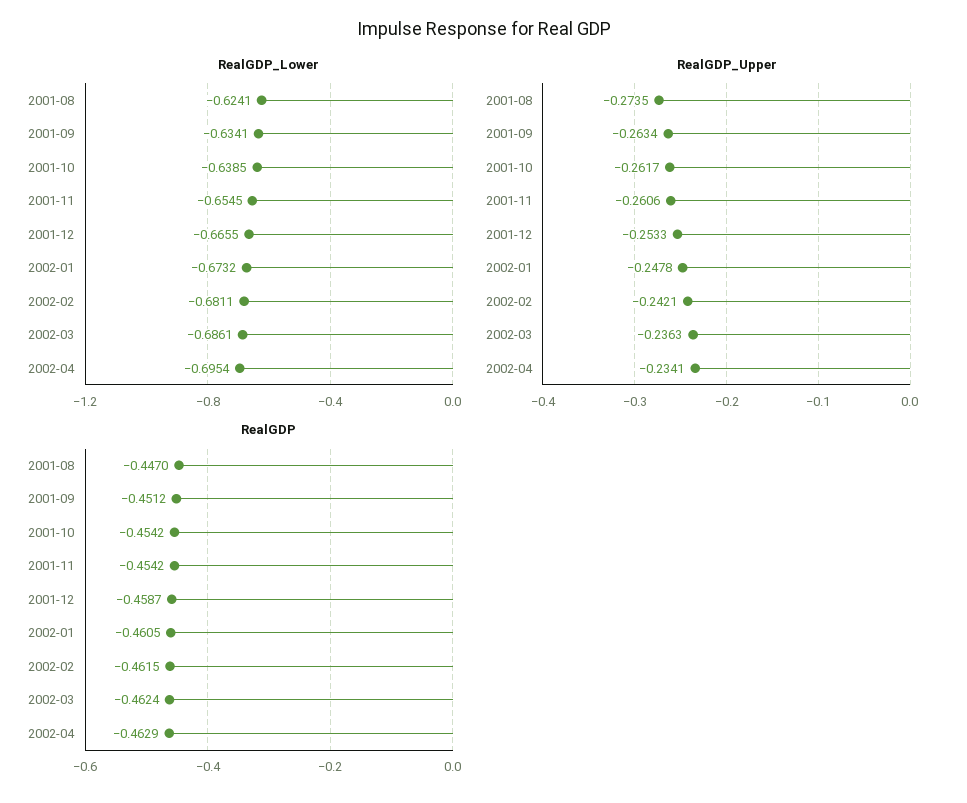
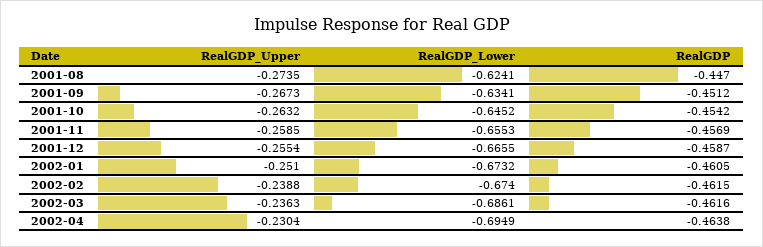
  {
    "RealGDP_Lower": {
      "2001-08": -0.6241,
      "2001-09": -0.6341,
-     "2001-10": -0.6385,
+     "2001-10": -0.6452,
-     "2001-11": -0.6545,
+     "2001-11": -0.6553,
      "2001-12": -0.6655,
      "2002-01": -0.6732,
-     "2002-02": -0.6811,
+     "2002-02": -0.674,
      "2002-03": -0.6861,
-     "2002-04": -0.6954
+     "2002-04": -0.6949
    },
    "RealGDP_Upper": {
      "2001-08": -0.2735,
-     "2001-09": -0.2634,
+     "2001-09": -0.2673,
-     "2001-10": -0.2617,
+     "2001-10": -0.2632,
-     "2001-11": -0.2606,
+     "2001-11": -0.2585,
-     "2001-12": -0.2533,
+     "2001-12": -0.2554,
-     "2002-01": -0.2478,
+     "2002-01": -0.251,
-     "2002-02": -0.2421,
+     "2002-02": -0.2388,
      "2002-03": -0.2363,
-     "2002-04": -0.2341
+     "2002-04": -0.2304
    },
    "RealGDP": {
      "2001-08": -0.447,
      "2001-09": -0.4512,
      "2001-10": -0.4542,
-     "2001-11": -0.4542,
+     "2001-11": -0.4569,
      "2001-12": -0.4587,
      "2002-01": -0.4605,
      "2002-02": -0.4615,
-     "2002-03": -0.4624,
+     "2002-03": -0.4616,
-     "2002-04": -0.4629
+     "2002-04": -0.4638
    }
  }

